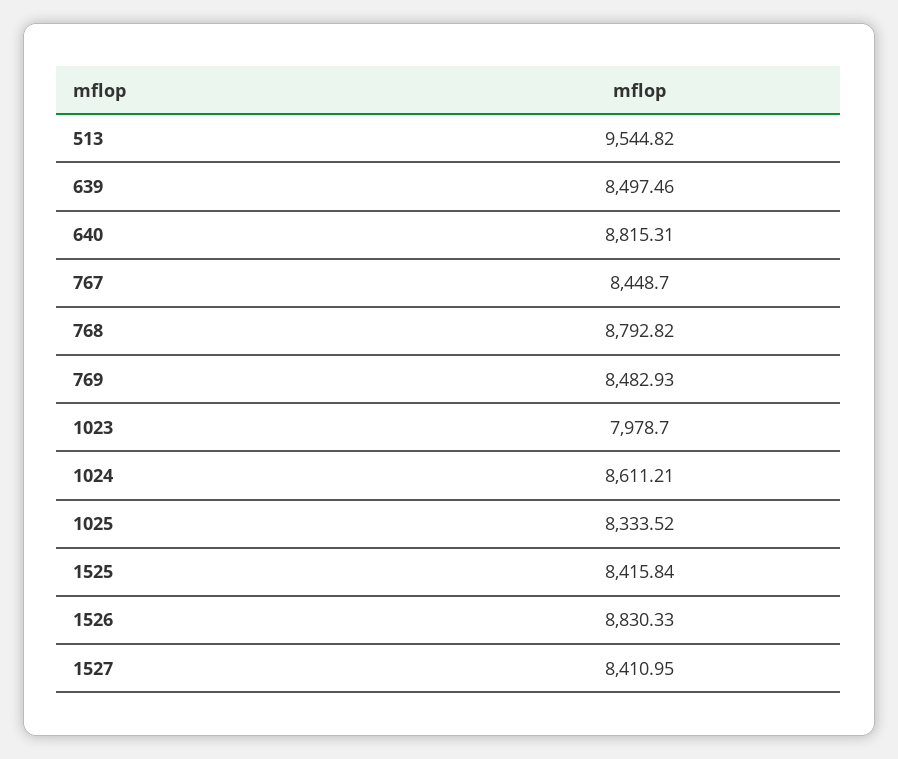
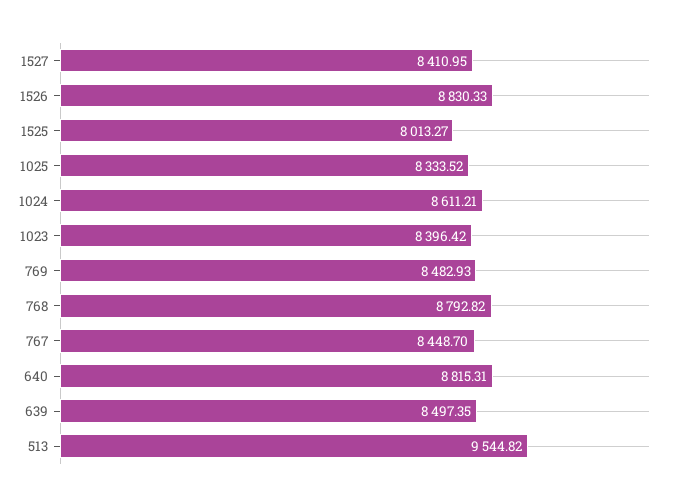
  {
    "513": 9544.82,
-   "639": 8497.46,
+   "639": 8497.35,
    "640": 8815.31,
    "767": 8448.7,
    "768": 8792.82,
    "769": 8482.93,
-   "1023": 7978.7,
+   "1023": 8396.42,
    "1024": 8611.21,
    "1025": 8333.52,
-   "1525": 8415.84,
+   "1525": 8013.27,
    "1526": 8830.33,
    "1527": 8410.95
  }

